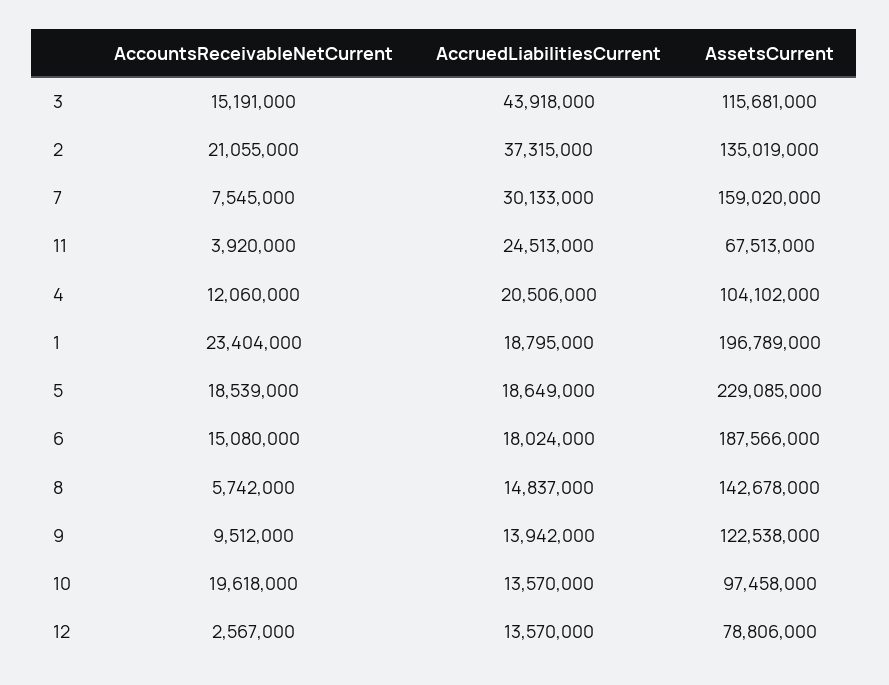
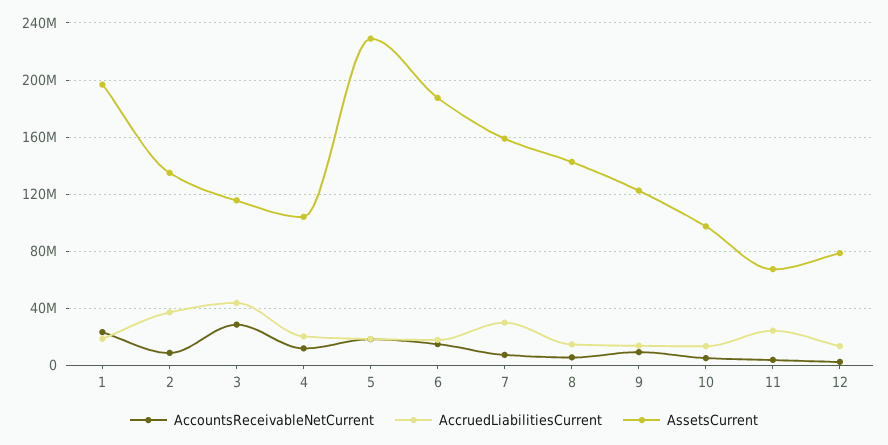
  {
    "AccountsReceivableNetCurrent": {
-     "3": 15191000,
+     "3": 30000000,
-     "2": 21055000,
+     "2": 10000000,
      "7": 7545000,
      "11": 3920000,
      "4": 12060000,
      "1": 23404000,
      "5": 18539000,
      "6": 15080000,
      "8": 5742000,
      "9": 9512000,
-     "10": 19618000,
+     "10": 5000000,
      "12": 2567000
    },
    "AccruedLiabilitiesCurrent": {
      "3": 43918000,
      "2": 37315000,
      "7": 30133000,
      "11": 24513000,
      "4": 20506000,
      "1": 18795000,
      "5": 18649000,
      "6": 18024000,
      "8": 14837000,
      "9": 13942000,
      "10": 13570000,
      "12": 13570000
    },
    "AssetsCurrent": {
      "3": 115681000,
      "2": 135019000,
      "7": 159020000,
      "11": 67513000,
      "4": 104102000,
      "1": 196789000,
      "5": 229085000,
      "6": 187566000,
      "8": 142678000,
      "9": 122538000,
      "10": 97458000,
      "12": 78806000
    }
  }

